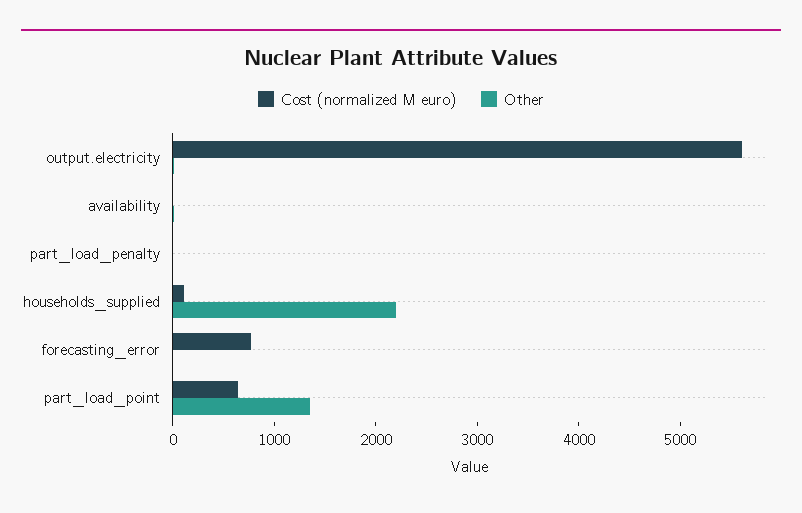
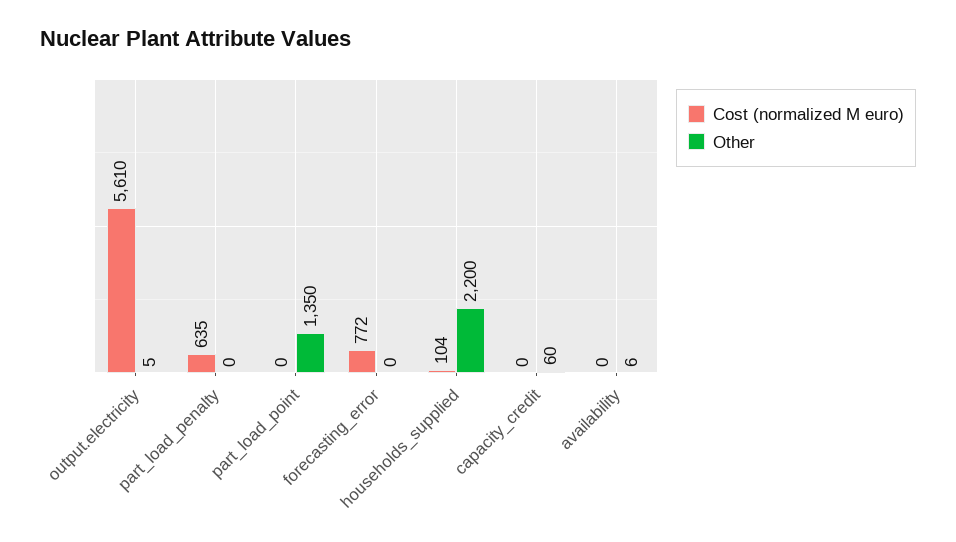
  {
    "Cost (normalized M euro)": {
      "output.electricity": 5610,
      "availability": 0,
-     "part_load_penalty": 0,
+     "part_load_penalty": 635,
      "households_supplied": 104,
      "forecasting_error": 772,
-     "part_load_point": 600
+     "part_load_point": 0,
+     "capacity_credit": 0
    },
    "Other": {
      "output.electricity": 5,
      "availability": 6,
      "part_load_penalty": 0,
      "households_supplied": 2200,
      "forecasting_error": 0,
-     "part_load_point": 1350
+     "part_load_point": 1350,
+     "capacity_credit": 60
    }
  }

